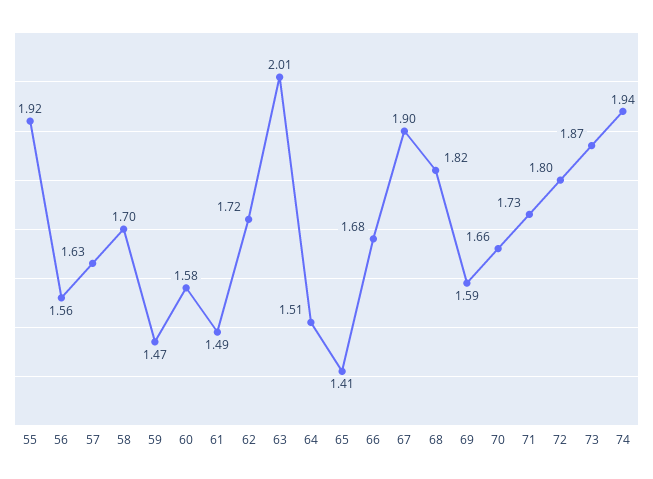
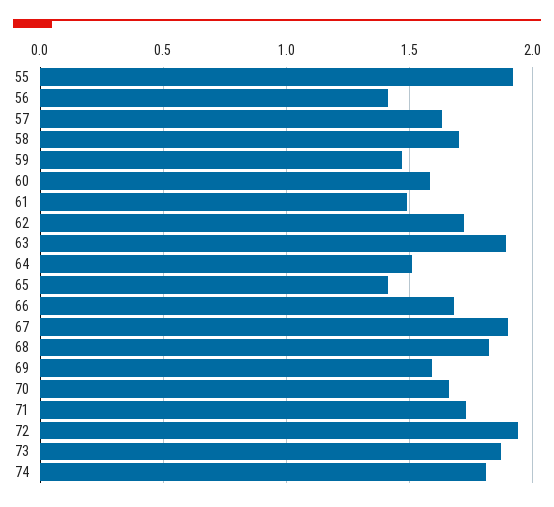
  {
    "55": 1.92,
-   "56": 1.56,
+   "56": 1.4,
    "57": 1.63,
    "58": 1.7,
    "59": 1.47,
    "60": 1.58,
    "61": 1.49,
    "62": 1.72,
-   "63": 2.01,
+   "63": 1.9,
    "64": 1.51,
    "65": 1.41,
    "66": 1.68,
    "67": 1.9,
    "68": 1.82,
    "69": 1.59,
    "70": 1.66,
    "71": 1.73,
-   "72": 1.8,
+   "72": 1.95,
    "73": 1.87,
-   "74": 1.94
+   "74": 1.8
  }

